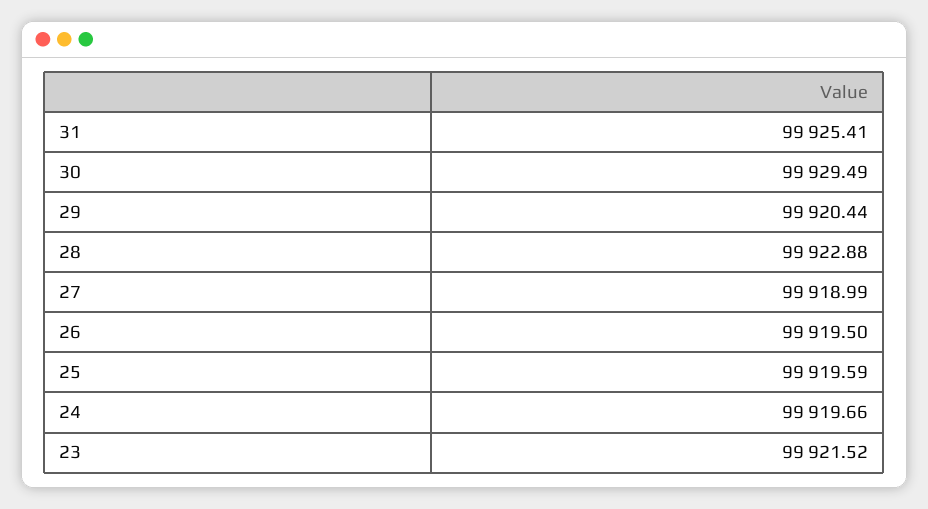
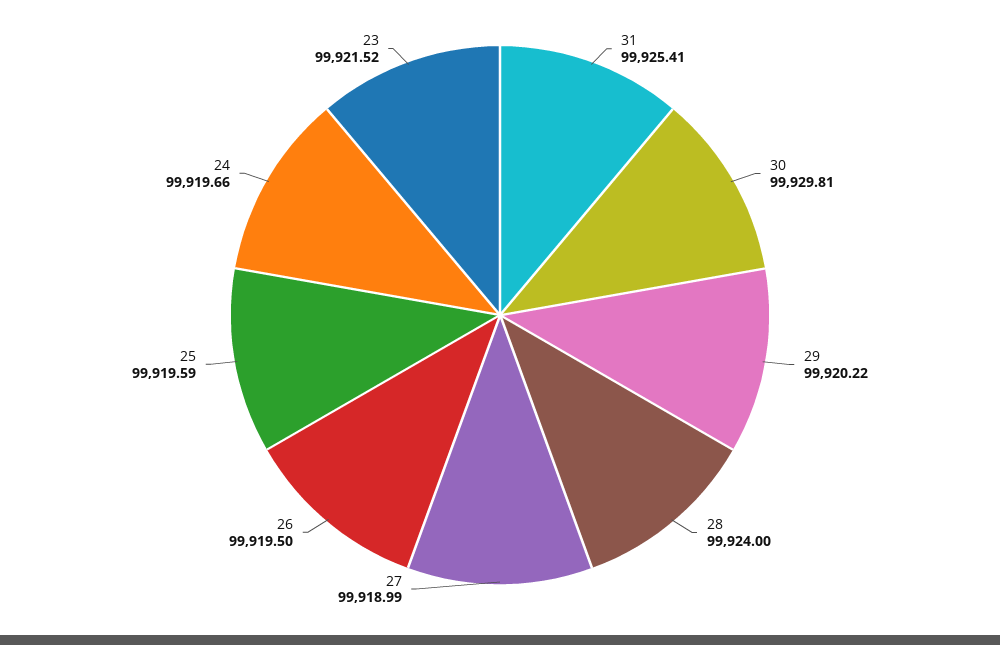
  {
    "31": 99925.41,
-   "30": 99929.49,
+   "30": 99929.81,
-   "29": 99920.44,
+   "29": 99920.22,
-   "28": 99922.88,
+   "28": 99924,
    "27": 99918.99,
    "26": 99919.5,
    "25": 99919.59,
    "24": 99919.66,
    "23": 99921.52
  }

